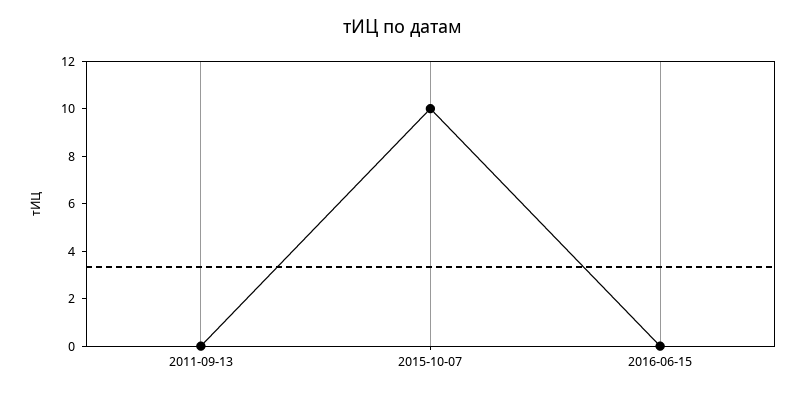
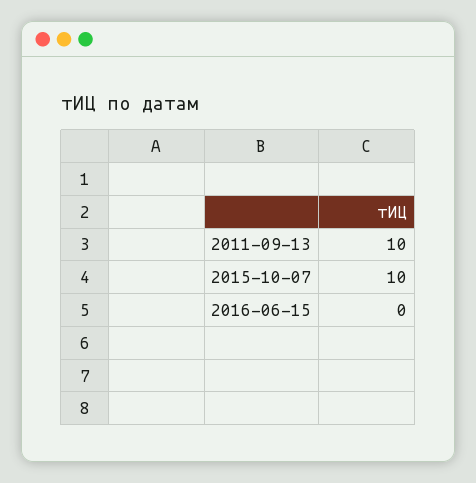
  {
-   "2011-09-13": 0,
+   "2011-09-13": 10,
    "2015-10-07": 10,
    "2016-06-15": 0
  }

